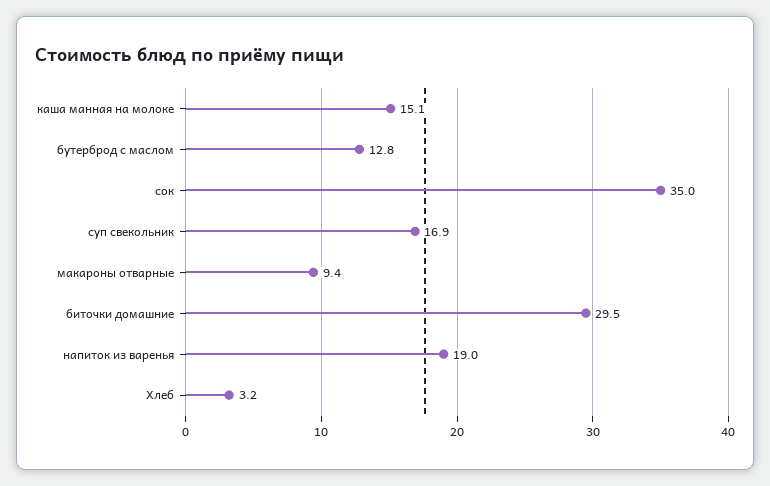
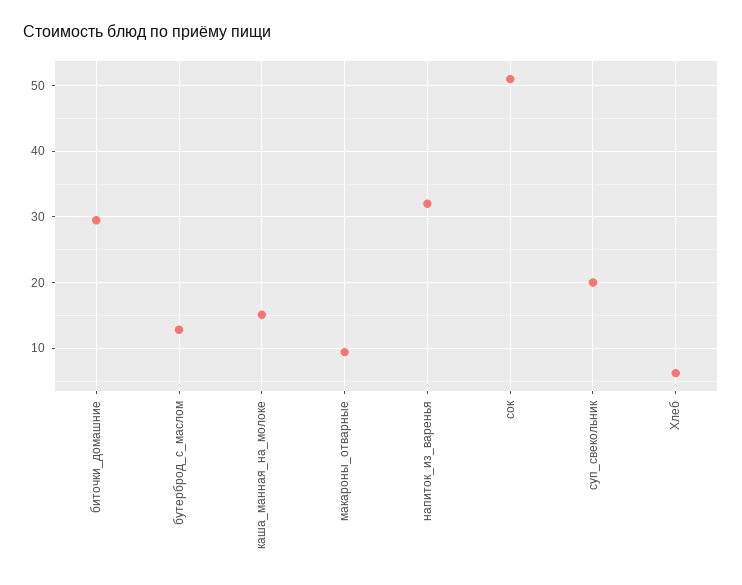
  {
    "каша манная на молоке": 15.1,
    "бутерброд с маслом": 12.8,
-   "сок": 35,
+   "сок": 51,
-   "суп свекольник": 16.9,
+   "суп свекольник": 20,
    "макароны отварные": 9.4,
    "биточки домашние": 29.5,
-   "напиток из варенья": 19,
+   "напиток из варенья": 32,
-   "Хлеб": 3.2
+   "Хлеб": 6
  }

